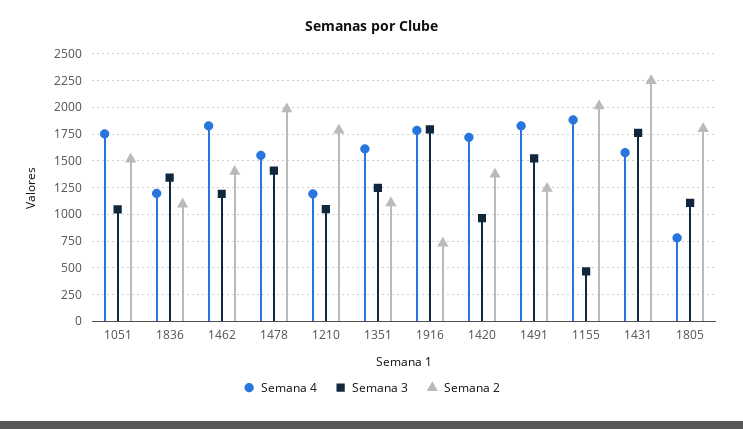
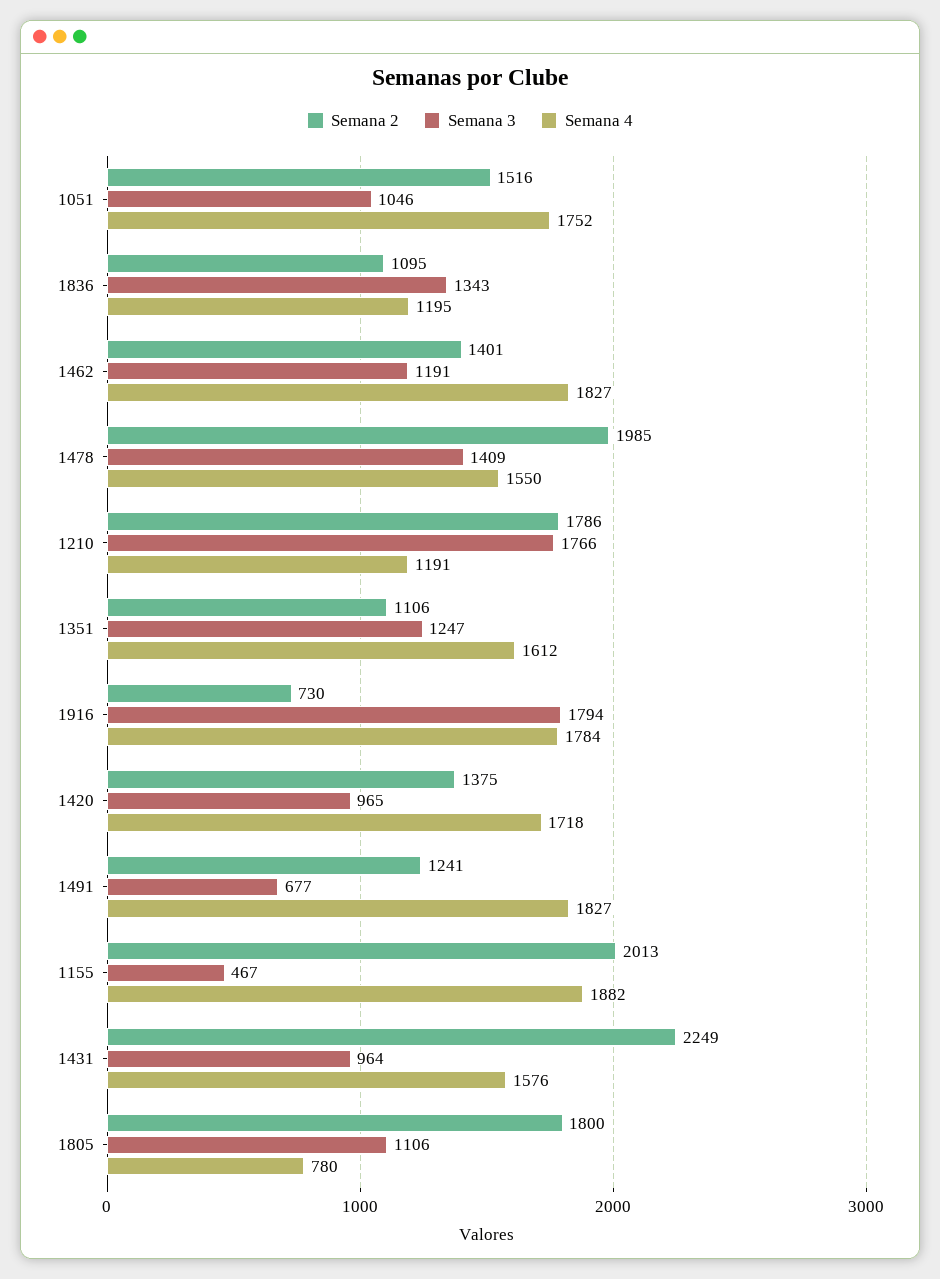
  {
    "Semana 4": {
      "1051": 1752,
      "1836": 1195,
      "1462": 1827,
      "1478": 1550,
      "1210": 1191,
      "1351": 1612,
      "1916": 1784,
      "1420": 1718,
      "1491": 1827,
      "1155": 1882,
      "1431": 1576,
      "1805": 780
    },
    "Semana 3": {
      "1051": 1046,
      "1836": 1343,
      "1462": 1191,
      "1478": 1409,
-     "1210": 1000,
+     "1210": 1766,
      "1351": 1247,
      "1916": 1794,
      "1420": 965,
-     "1491": 1500,
+     "1491": 677,
      "1155": 467,
-     "1431": 1750,
+     "1431": 964,
      "1805": 1106
    },
    "Semana 2": {
      "1051": 1516,
      "1836": 1095,
      "1462": 1401,
      "1478": 1985,
      "1210": 1786,
      "1351": 1106,
      "1916": 730,
      "1420": 1375,
      "1491": 1241,
      "1155": 2013,
      "1431": 2249,
      "1805": 1800
    }
  }

